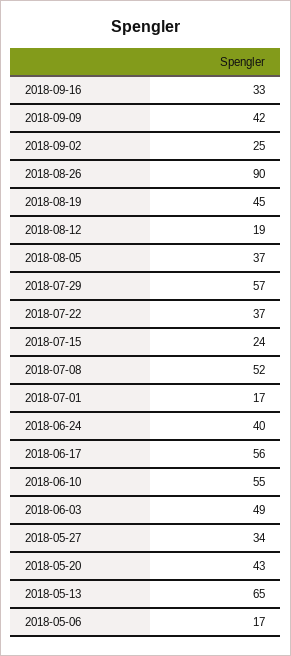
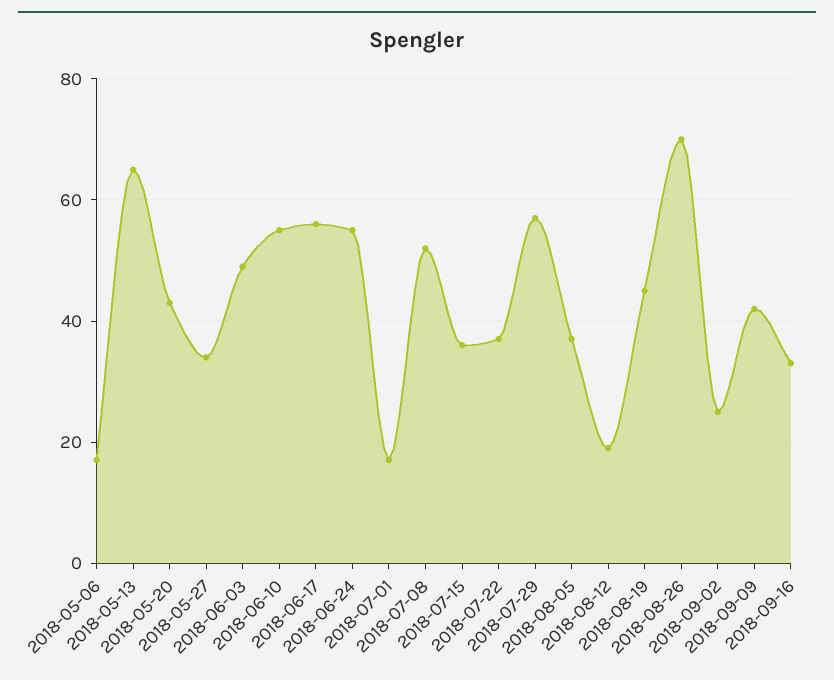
  {
    "2018-09-16": 33,
    "2018-09-09": 42,
    "2018-09-02": 25,
-   "2018-08-26": 90,
+   "2018-08-26": 70,
    "2018-08-19": 45,
    "2018-08-12": 19,
    "2018-08-05": 37,
    "2018-07-29": 57,
    "2018-07-22": 37,
-   "2018-07-15": 24,
+   "2018-07-15": 35,
    "2018-07-08": 52,
    "2018-07-01": 17,
-   "2018-06-24": 40,
+   "2018-06-24": 55,
    "2018-06-17": 56,
    "2018-06-10": 55,
    "2018-06-03": 49,
    "2018-05-27": 34,
    "2018-05-20": 43,
    "2018-05-13": 65,
    "2018-05-06": 17
  }

